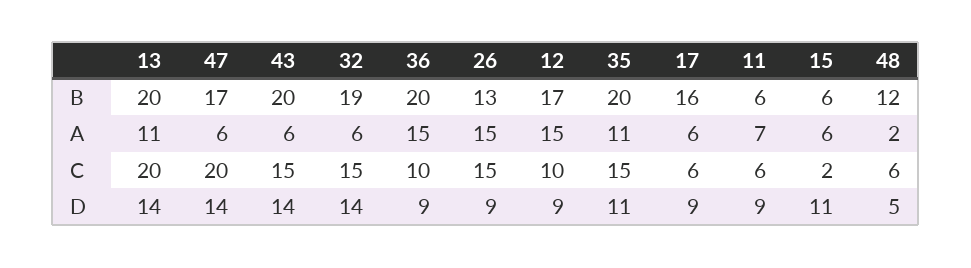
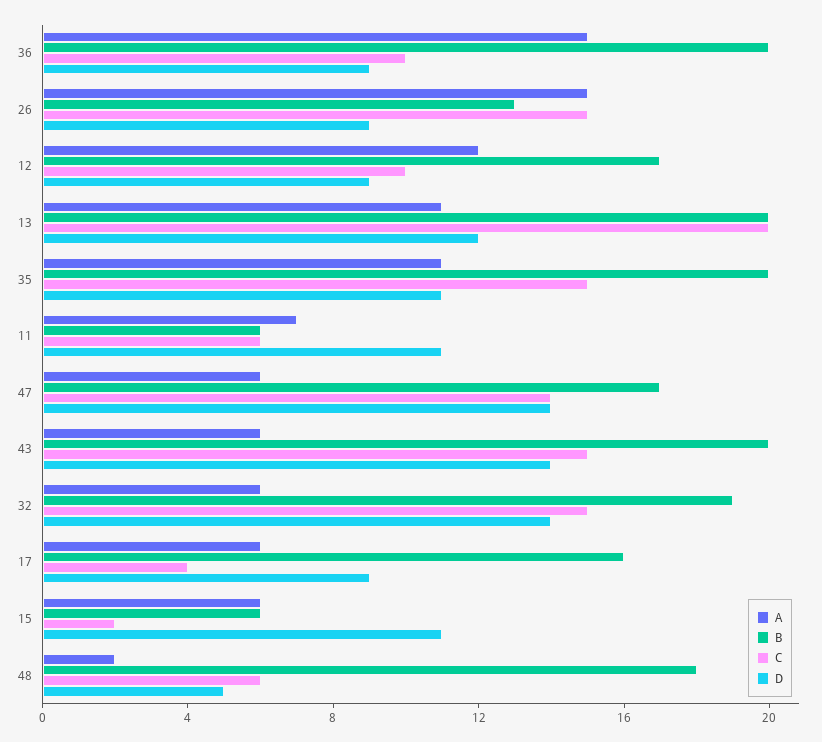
  {
    "B": {
      "13": 20,
      "47": 17,
      "43": 20,
      "32": 19,
      "36": 20,
      "26": 13,
      "12": 17,
      "35": 20,
      "17": 16,
      "11": 6,
      "15": 6,
-     "48": 12
+     "48": 18
    },
    "A": {
      "13": 11,
      "47": 6,
      "43": 6,
      "32": 6,
      "36": 15,
      "26": 15,
-     "12": 15,
+     "12": 12,
      "35": 11,
      "17": 6,
      "11": 7,
      "15": 6,
      "48": 2
    },
    "C": {
      "13": 20,
-     "47": 20,
+     "47": 14,
      "43": 15,
      "32": 15,
      "36": 10,
      "26": 15,
      "12": 10,
      "35": 15,
-     "17": 6,
+     "17": 4,
      "11": 6,
      "15": 2,
      "48": 6
    },
    "D": {
-     "13": 14,
+     "13": 12,
      "47": 14,
      "43": 14,
      "32": 14,
      "36": 9,
      "26": 9,
      "12": 9,
      "35": 11,
      "17": 9,
-     "11": 9,
+     "11": 11,
      "15": 11,
      "48": 5
    }
  }

